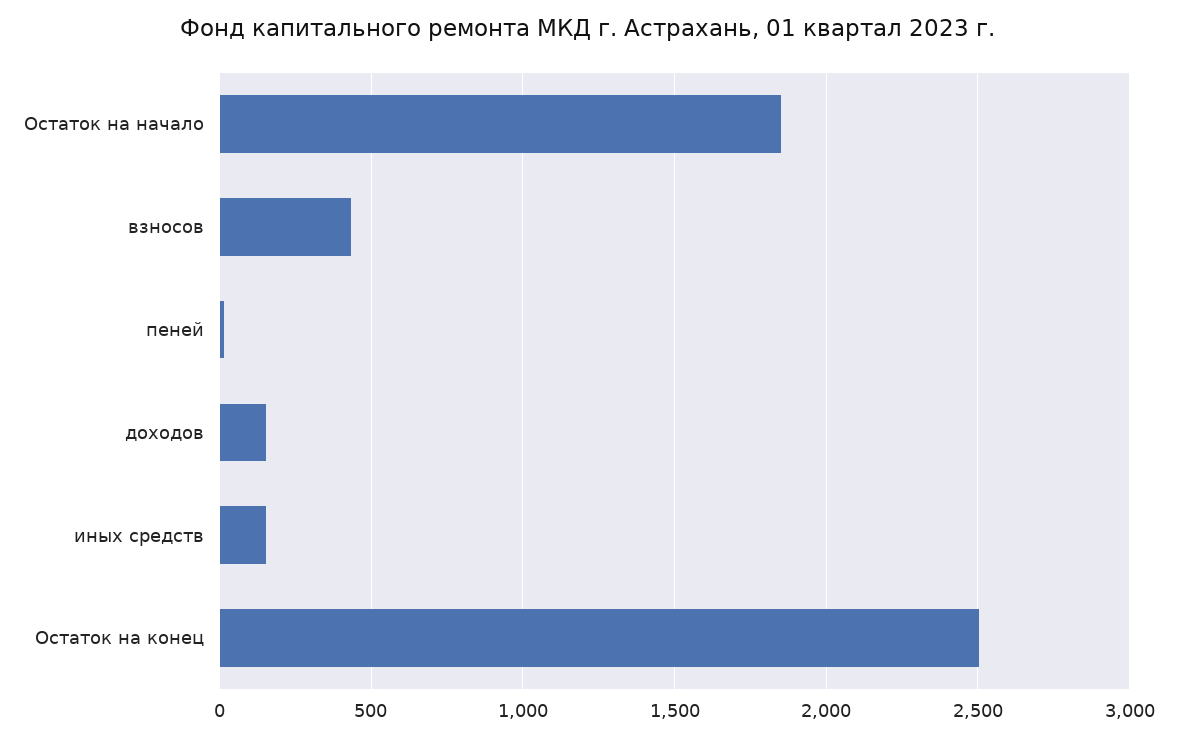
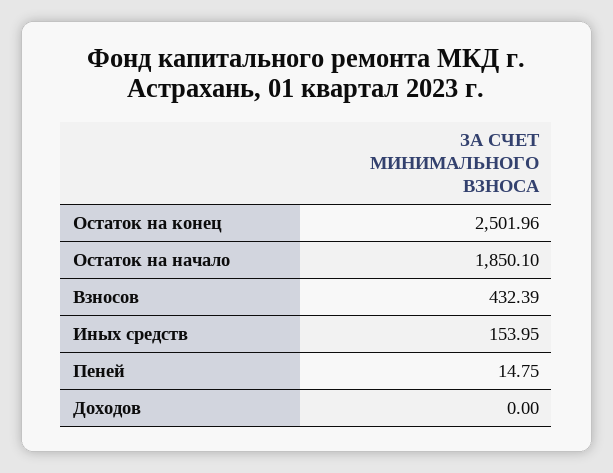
  {
    "Остаток на начало": 1850.1,
    "взносов": 432.39,
    "пеней": 14.75,
-   "доходов": 150,
+   "доходов": 0,
    "иных средств": 153.95,
    "Остаток на конец": 2501.96
  }

